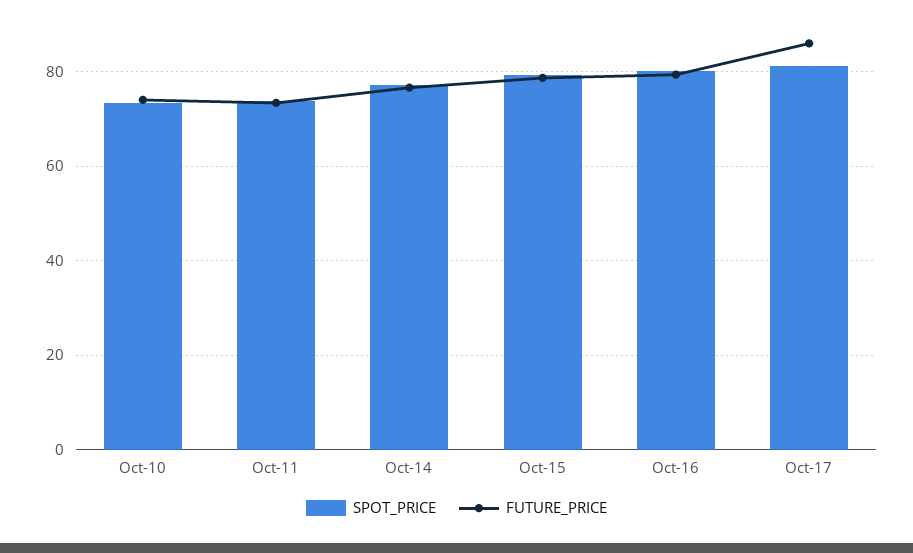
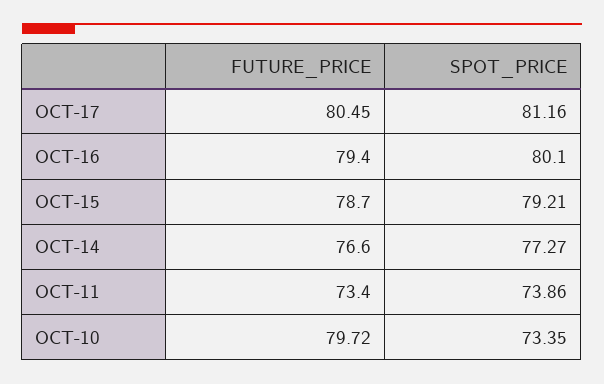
  {
    "SPOT_PRICE": {
      "Oct-10": 73.35,
      "Oct-11": 73.86,
      "Oct-14": 77.27,
      "Oct-15": 79.21,
      "Oct-16": 80.1,
      "Oct-17": 81.16
    },
    "FUTURE_PRICE": {
-     "Oct-10": 74,
+     "Oct-10": 79.72,
      "Oct-11": 73.4,
      "Oct-14": 76.6,
      "Oct-15": 78.7,
      "Oct-16": 79.4,
-     "Oct-17": 86
+     "Oct-17": 80.45
    }
  }

